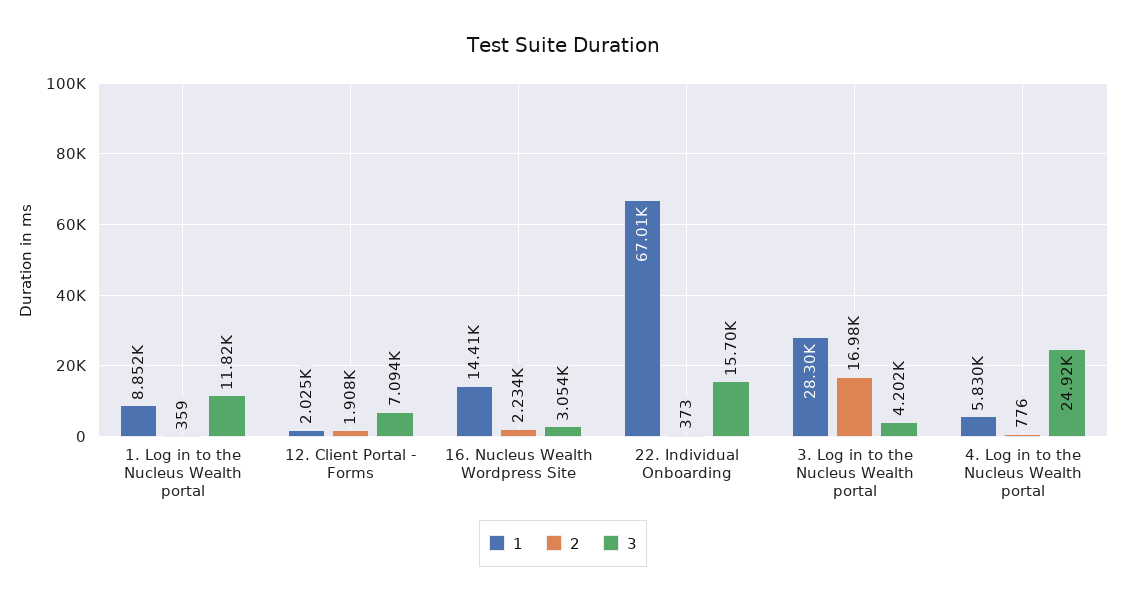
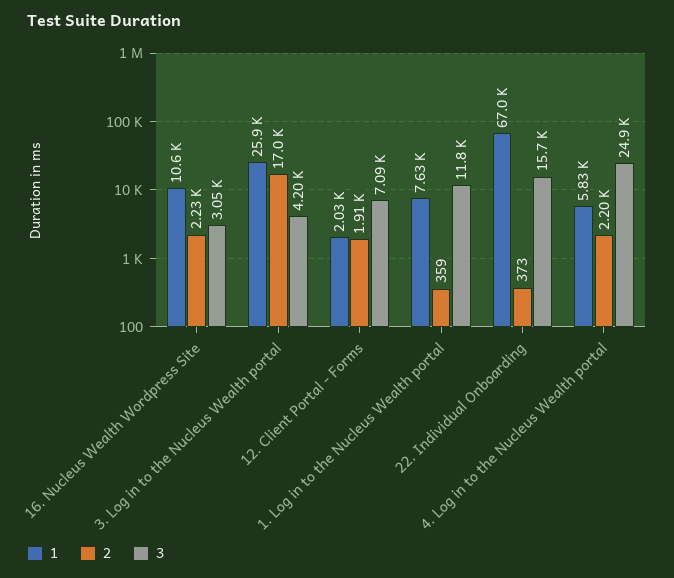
  {
    "1": {
-     "1. Log in to the Nucleus Wealth portal": 8852,
+     "1. Log in to the Nucleus Wealth portal": 7630,
      "12. Client Portal - Forms": 2025,
-     "16. Nucleus Wealth Wordpress Site": 14410,
+     "16. Nucleus Wealth Wordpress Site": 10600,
      "22. Individual Onboarding": 67010,
-     "3. Log in to the Nucleus Wealth portal": 28300,
+     "3. Log in to the Nucleus Wealth portal": 25900,
      "4. Log in to the Nucleus Wealth portal": 5830
    },
    "2": {
      "1. Log in to the Nucleus Wealth portal": 359,
      "12. Client Portal - Forms": 1908,
      "16. Nucleus Wealth Wordpress Site": 2234,
      "22. Individual Onboarding": 373,
      "3. Log in to the Nucleus Wealth portal": 16980,
-     "4. Log in to the Nucleus Wealth portal": 776
+     "4. Log in to the Nucleus Wealth portal": 2200
    },
    "3": {
      "1. Log in to the Nucleus Wealth portal": 11820,
      "12. Client Portal - Forms": 7094,
      "16. Nucleus Wealth Wordpress Site": 3054,
      "22. Individual Onboarding": 15700,
      "3. Log in to the Nucleus Wealth portal": 4202,
      "4. Log in to the Nucleus Wealth portal": 24920
    }
  }

